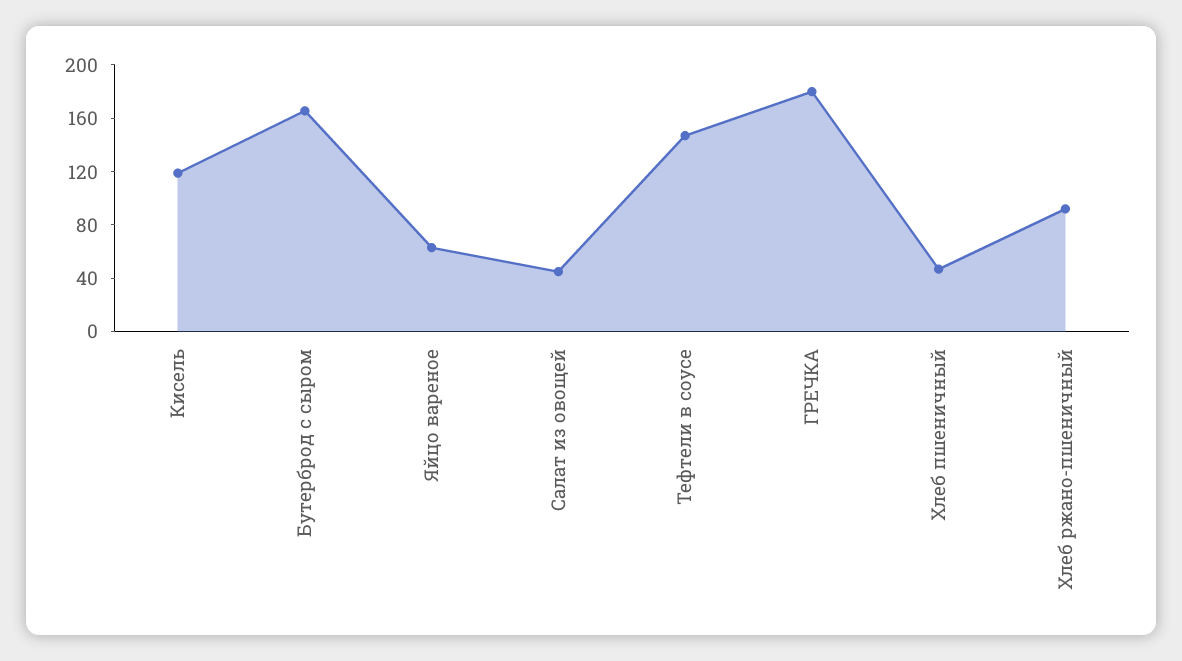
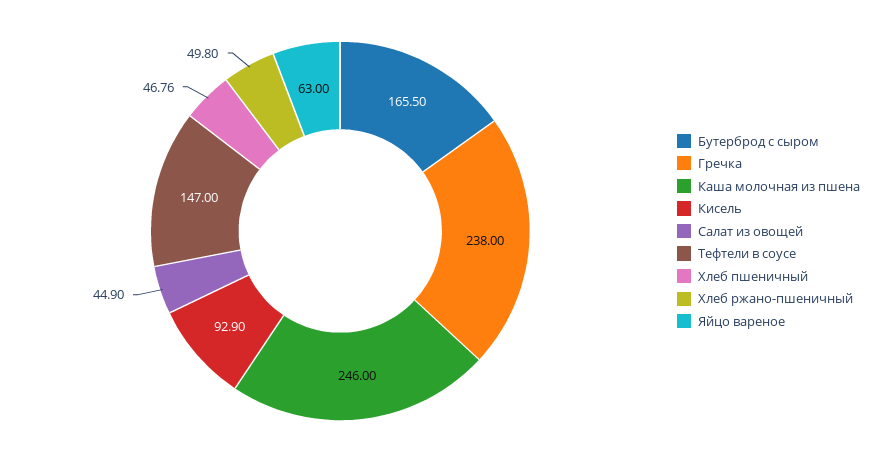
  {
-   "Кисель": 120,
+   "Кисель": 92.9,
    "Бутерброд с сыром": 165.5,
    "Яйцо вареное": 63,
    "Салат из овощей": 44.9,
    "Тефтели в соусе": 147,
-   "ГРЕЧКА": 180,
+   "ГРЕЧКА": 238,
    "Хлеб пшеничный": 46.76,
-   "Хлеб ржано-пшеничный": 90
+   "Хлеб ржано-пшеничный": 49.8,
+   "Каша молочная из пшена": 246
  }

